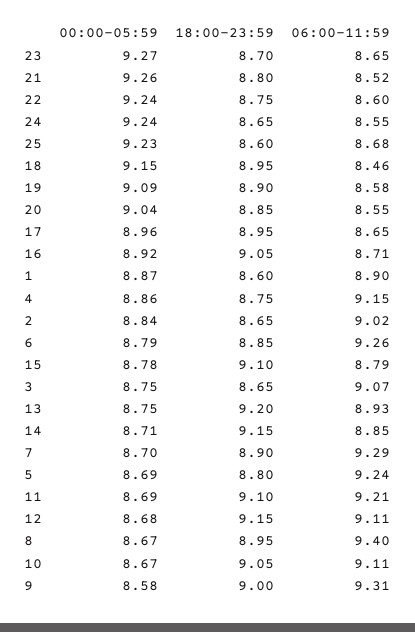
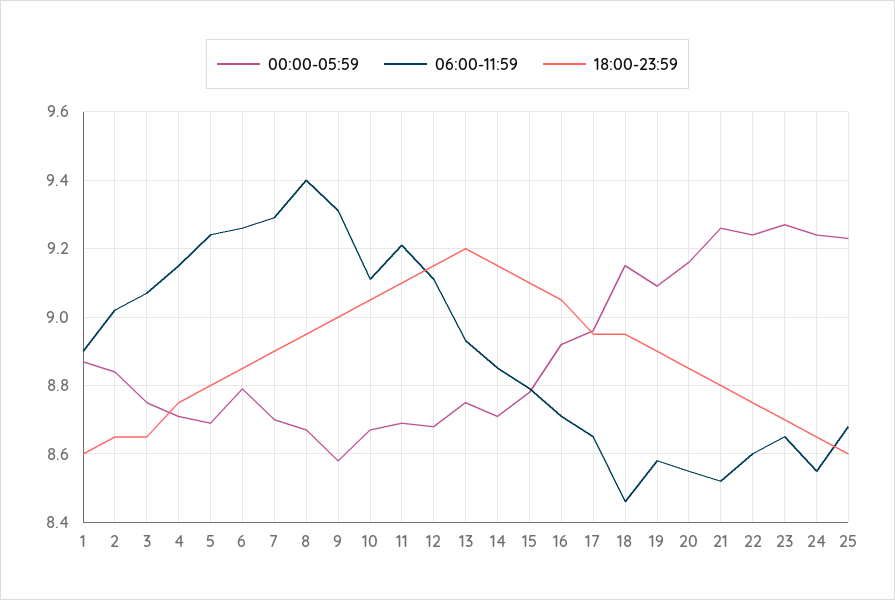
  {
    "00:00-05:59": {
      "23": 9.27,
      "21": 9.26,
      "22": 9.24,
      "24": 9.24,
      "25": 9.23,
      "18": 9.15,
      "19": 9.09,
-     "20": 9.04,
+     "20": 9.15,
      "17": 8.96,
      "16": 8.92,
      "1": 8.87,
-     "4": 8.86,
+     "4": 8.7,
      "2": 8.84,
      "6": 8.79,
      "15": 8.78,
      "3": 8.75,
      "13": 8.75,
      "14": 8.71,
      "7": 8.7,
      "5": 8.69,
      "11": 8.69,
      "12": 8.68,
      "8": 8.67,
      "10": 8.67,
      "9": 8.58
    },
    "18:00-23:59": {
      "23": 8.7,
      "21": 8.8,
      "22": 8.75,
      "24": 8.65,
      "25": 8.6,
      "18": 8.95,
      "19": 8.9,
      "20": 8.85,
      "17": 8.95,
      "16": 9.05,
      "1": 8.6,
      "4": 8.75,
      "2": 8.65,
      "6": 8.85,
      "15": 9.1,
      "3": 8.65,
      "13": 9.2,
      "14": 9.15,
      "7": 8.9,
      "5": 8.8,
      "11": 9.1,
      "12": 9.15,
      "8": 8.95,
      "10": 9.05,
      "9": 9
    },
    "06:00-11:59": {
      "23": 8.65,
      "21": 8.52,
      "22": 8.6,
      "24": 8.55,
      "25": 8.68,
      "18": 8.46,
      "19": 8.58,
      "20": 8.55,
      "17": 8.65,
      "16": 8.71,
      "1": 8.9,
      "4": 9.15,
      "2": 9.02,
      "6": 9.26,
      "15": 8.79,
      "3": 9.07,
      "13": 8.93,
      "14": 8.85,
      "7": 9.29,
      "5": 9.24,
      "11": 9.21,
      "12": 9.11,
      "8": 9.4,
      "10": 9.11,
      "9": 9.31
    }
  }

